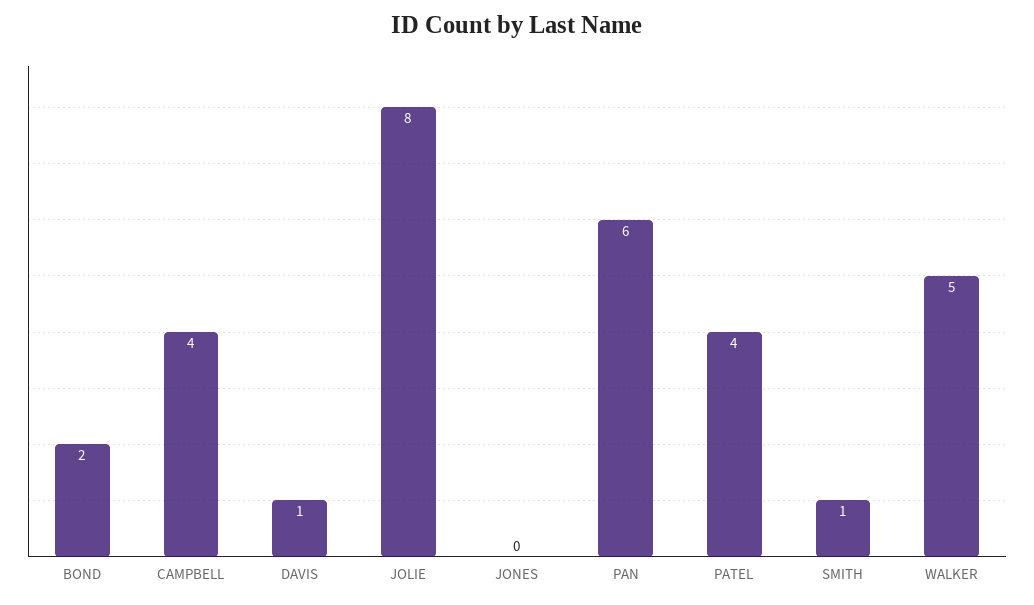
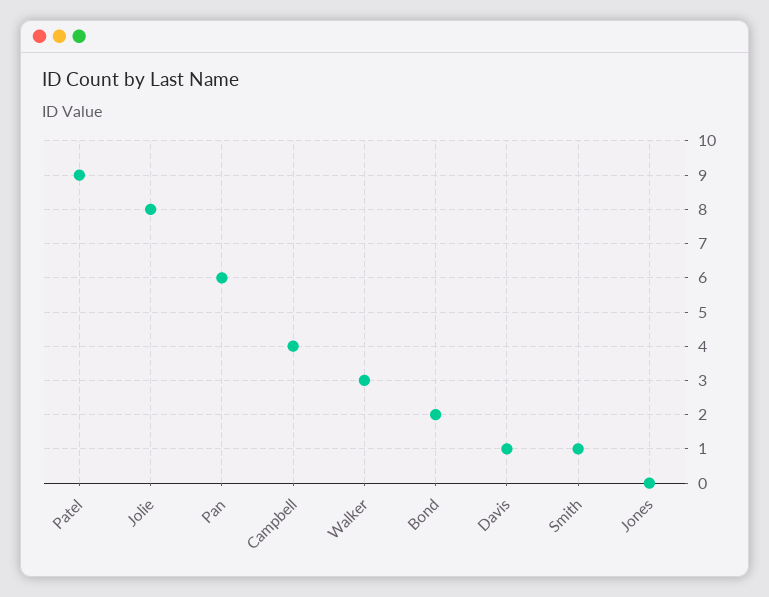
  {
    "BOND": 2,
    "CAMPBELL": 4,
    "DAVIS": 1,
    "JOLIE": 8,
    "JONES": 0,
    "PAN": 6,
-   "PATEL": 4,
+   "PATEL": 9,
    "SMITH": 1,
-   "WALKER": 5
+   "WALKER": 3
  }

